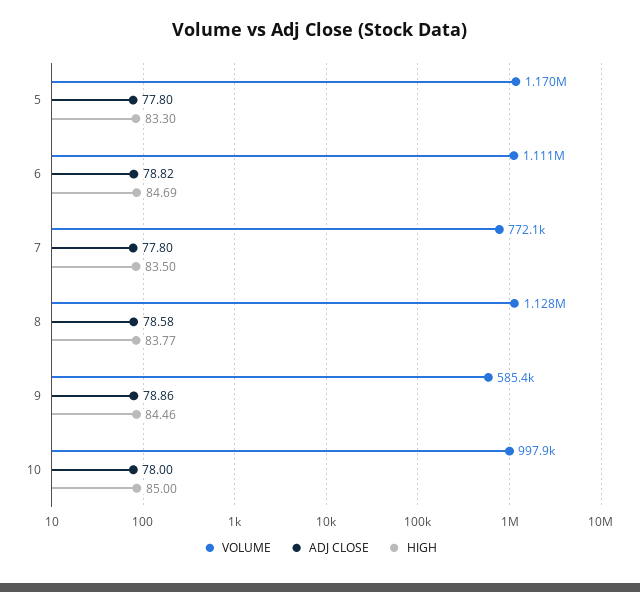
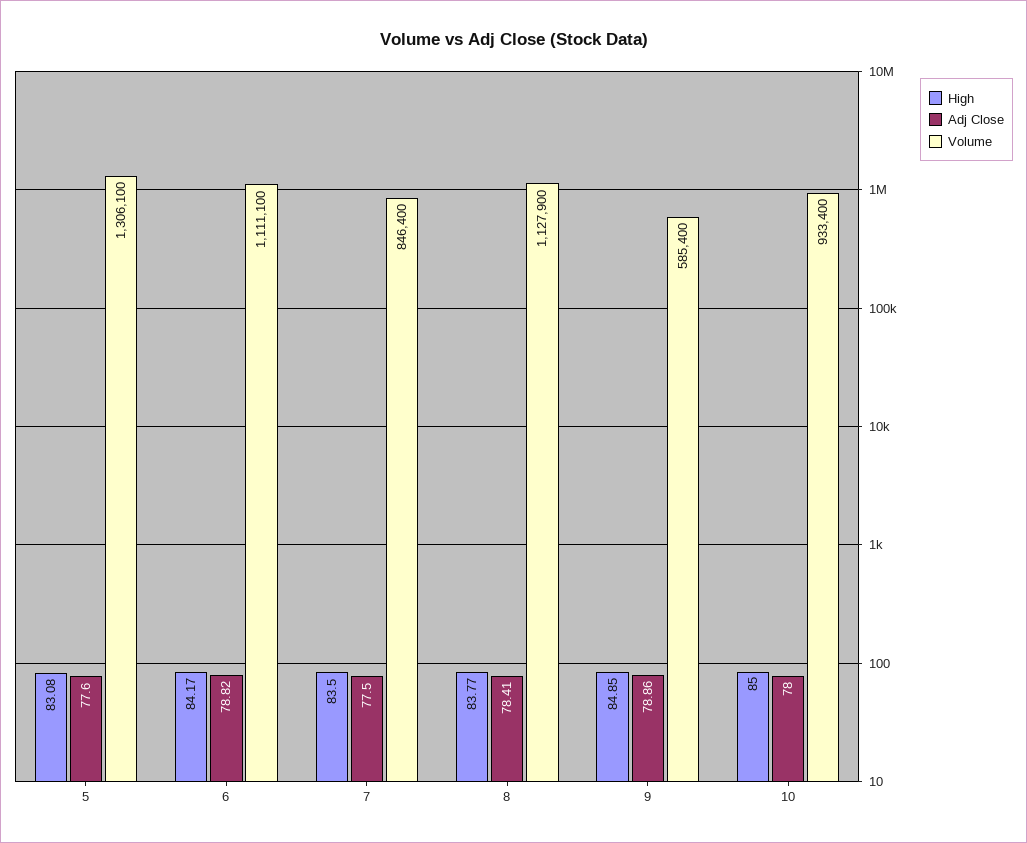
  {
    "VOLUME": {
-     "5": 1170000,
+     "5": 1306100,
      "6": 1111100,
-     "7": 772100,
+     "7": 846400,
      "8": 1127900,
      "9": 585400,
-     "10": 997900
+     "10": 933400
    },
    "ADJ CLOSE": {
-     "5": 77.8,
+     "5": 77.6,
      "6": 78.82,
-     "7": 77.8,
+     "7": 77.5,
-     "8": 78.58,
+     "8": 78.41,
      "9": 78.86,
      "10": 78
    },
    "HIGH": {
-     "5": 83.3,
+     "5": 83.08,
-     "6": 84.69,
+     "6": 84.17,
      "7": 83.5,
      "8": 83.77,
-     "9": 84.46,
+     "9": 84.85,
      "10": 85
    }
  }

